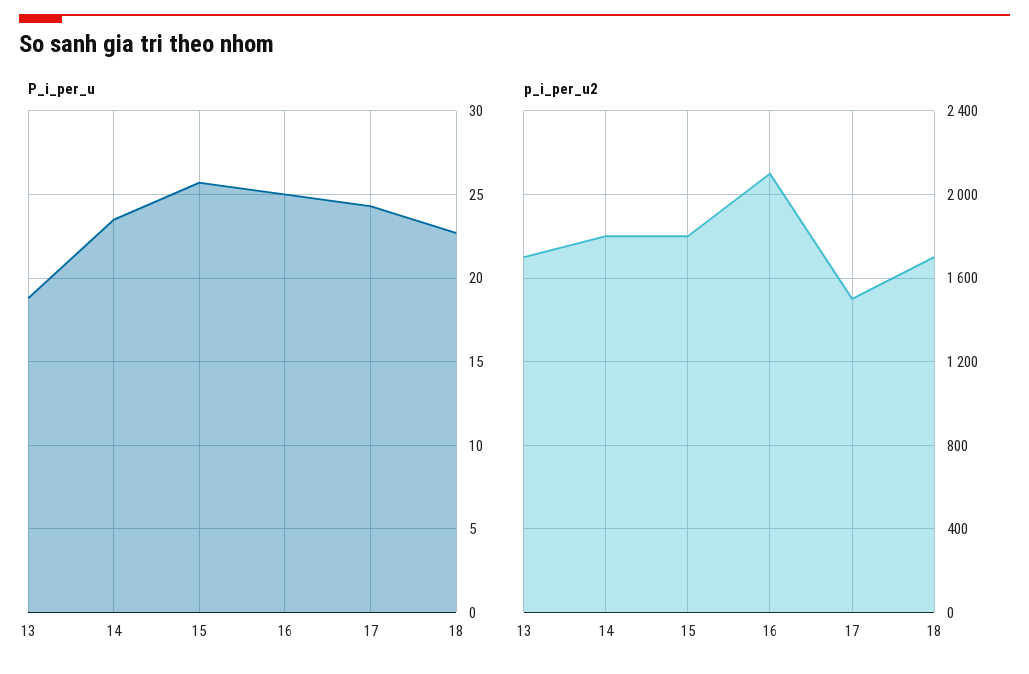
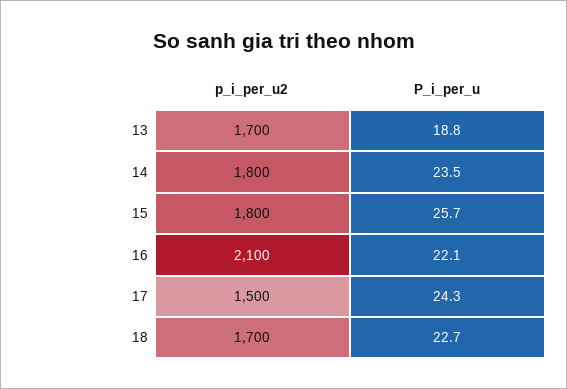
  {
    "P_i_per_u": {
      "13": 18.8,
      "14": 23.5,
      "15": 25.7,
-     "16": 25,
+     "16": 22.1,
      "17": 24.3,
      "18": 22.7
    },
    "p_i_per_u2": {
      "13": 1700,
      "14": 1800,
      "15": 1800,
      "16": 2100,
      "17": 1500,
      "18": 1700
    }
  }

